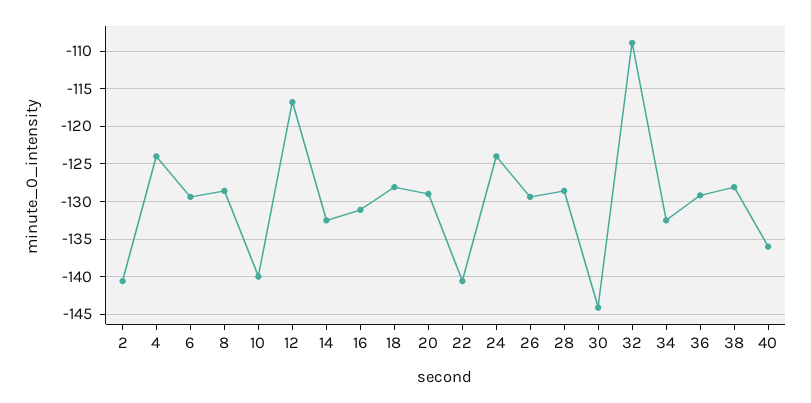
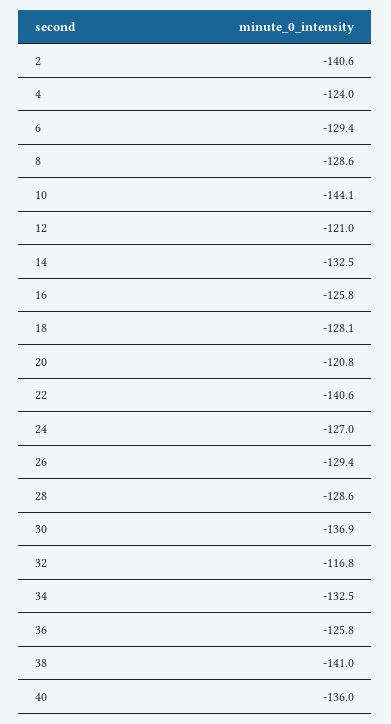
  {
    "2": -140.6,
    "4": -124,
    "6": -129.4,
    "8": -128.6,
-   "10": -140,
+   "10": -144.1,
-   "12": -117,
+   "12": -121,
    "14": -132.5,
-   "16": -131,
+   "16": -125.8,
    "18": -128.1,
-   "20": -129,
+   "20": -120.8,
    "22": -140.6,
-   "24": -124,
+   "24": -127,
    "26": -129.4,
    "28": -128.6,
-   "30": -144,
+   "30": -136.9,
-   "32": -109,
+   "32": -116.8,
    "34": -132.5,
-   "36": -129,
+   "36": -125.8,
-   "38": -128,
+   "38": -141,
    "40": -136
  }

